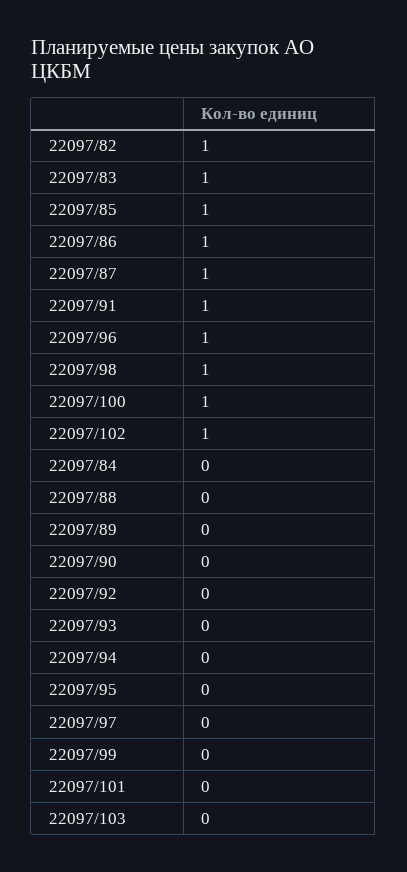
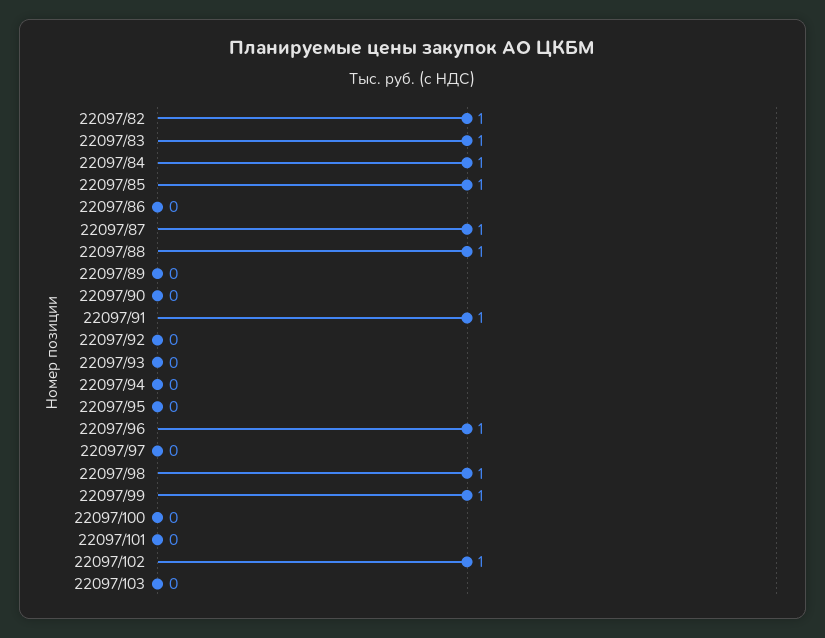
  {
    "22097/82": 1,
    "22097/83": 1,
    "22097/85": 1,
-   "22097/86": 1,
+   "22097/86": 0,
    "22097/87": 1,
    "22097/91": 1,
    "22097/96": 1,
    "22097/98": 1,
-   "22097/100": 1,
+   "22097/100": 0,
    "22097/102": 1,
-   "22097/84": 0,
+   "22097/84": 1,
-   "22097/88": 0,
+   "22097/88": 1,
    "22097/89": 0,
    "22097/90": 0,
    "22097/92": 0,
    "22097/93": 0,
    "22097/94": 0,
    "22097/95": 0,
    "22097/97": 0,
-   "22097/99": 0,
+   "22097/99": 1,
    "22097/101": 0,
    "22097/103": 0
  }

